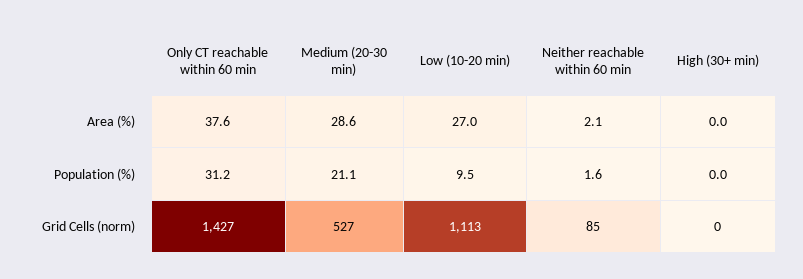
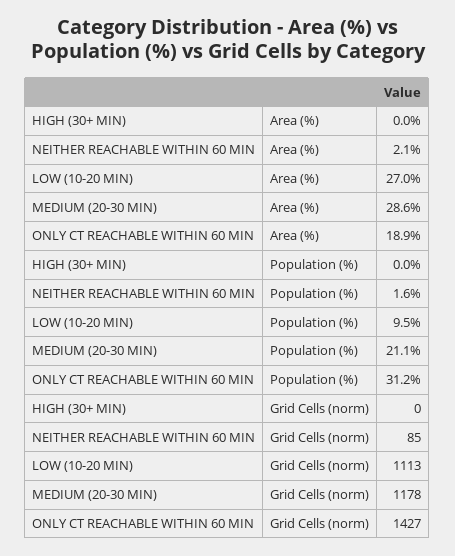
  {
    "Only CT reachable within 60 min": {
-     "Area (%)": 37.6,
+     "Area (%)": 18.9,
      "Population (%)": 31.2,
      "Grid Cells (norm)": 1427
    },
    "Medium (20-30 min)": {
      "Area (%)": 28.6,
      "Population (%)": 21.1,
-     "Grid Cells (norm)": 527
+     "Grid Cells (norm)": 1178
    },
    "Low (10-20 min)": {
      "Area (%)": 27,
      "Population (%)": 9.5,
      "Grid Cells (norm)": 1113
    },
    "Neither reachable within 60 min": {
      "Area (%)": 2.1,
      "Population (%)": 1.6,
      "Grid Cells (norm)": 85
    },
    "High (30+ min)": {
      "Area (%)": 0,
      "Population (%)": 0,
      "Grid Cells (norm)": 0
    }
  }

